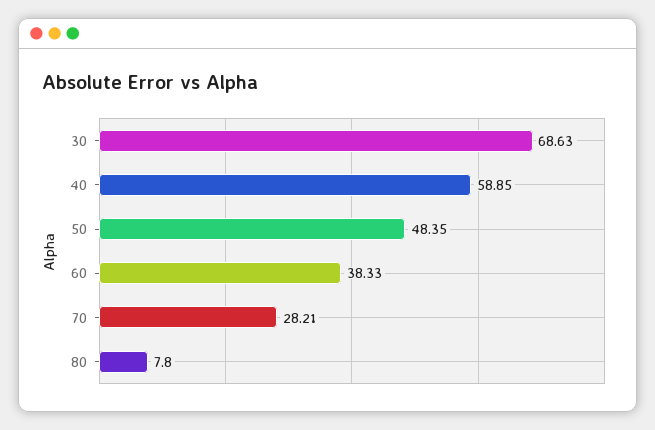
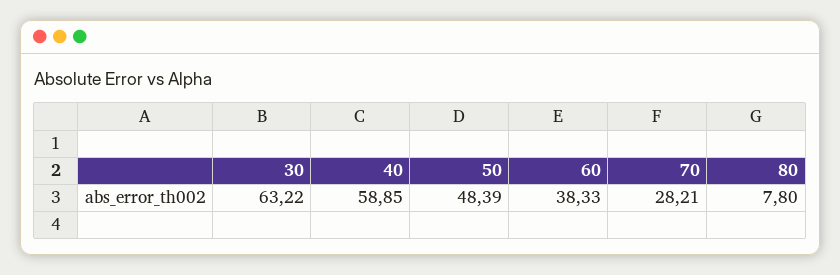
  {
-   "30": 68.63,
+   "30": 63.22,
    "40": 58.85,
-   "50": 48.35,
+   "50": 48.39,
    "60": 38.33,
    "70": 28.21,
    "80": 7.8
  }

